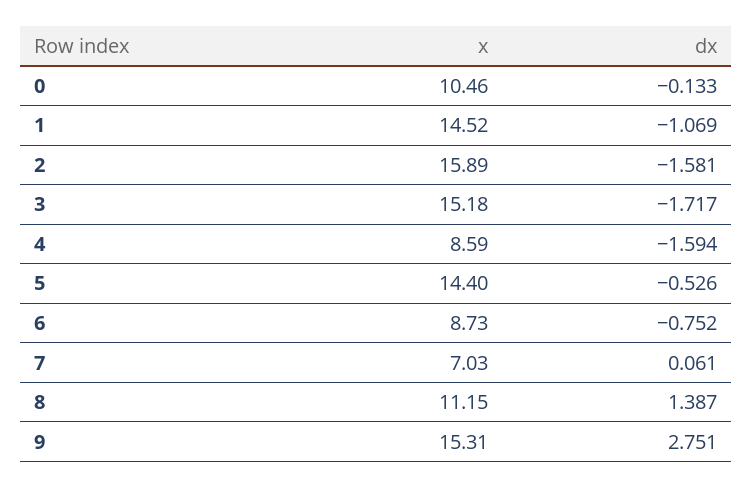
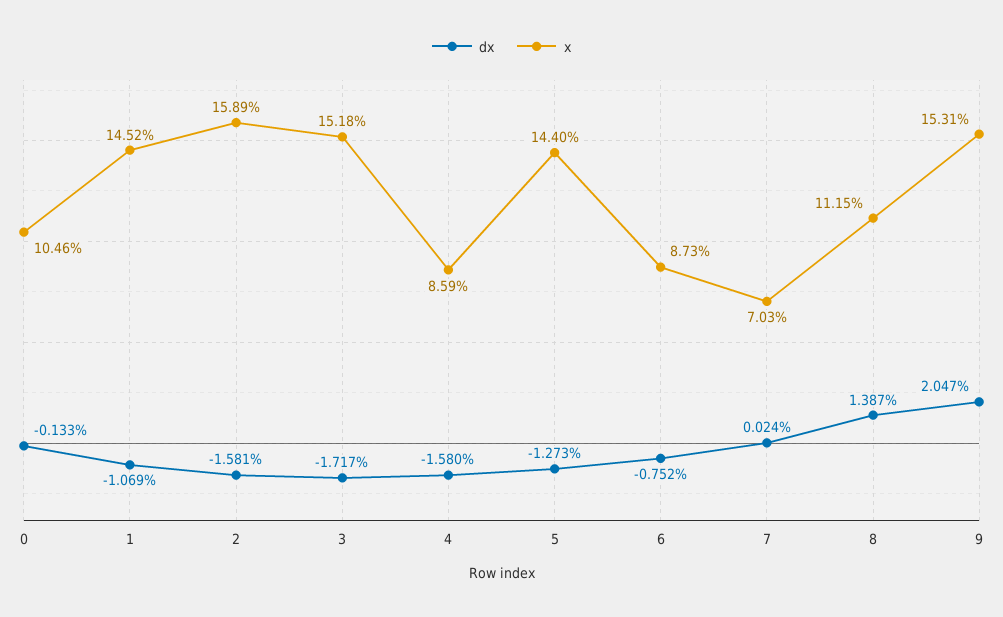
  {
    "x": {
      "0": 10.46,
      "1": 14.52,
      "2": 15.89,
      "3": 15.18,
      "4": 8.59,
      "5": 14.4,
      "6": 8.73,
      "7": 7.03,
      "8": 11.15,
      "9": 15.31
    },
    "dx": {
      "0": -0.133,
      "1": -1.069,
      "2": -1.581,
      "3": -1.717,
-     "4": -1.594,
+     "4": -1.58,
-     "5": -0.526,
+     "5": -1.273,
      "6": -0.752,
-     "7": 0.061,
+     "7": 0.024,
      "8": 1.387,
-     "9": 2.751
+     "9": 2.047
    }
  }

